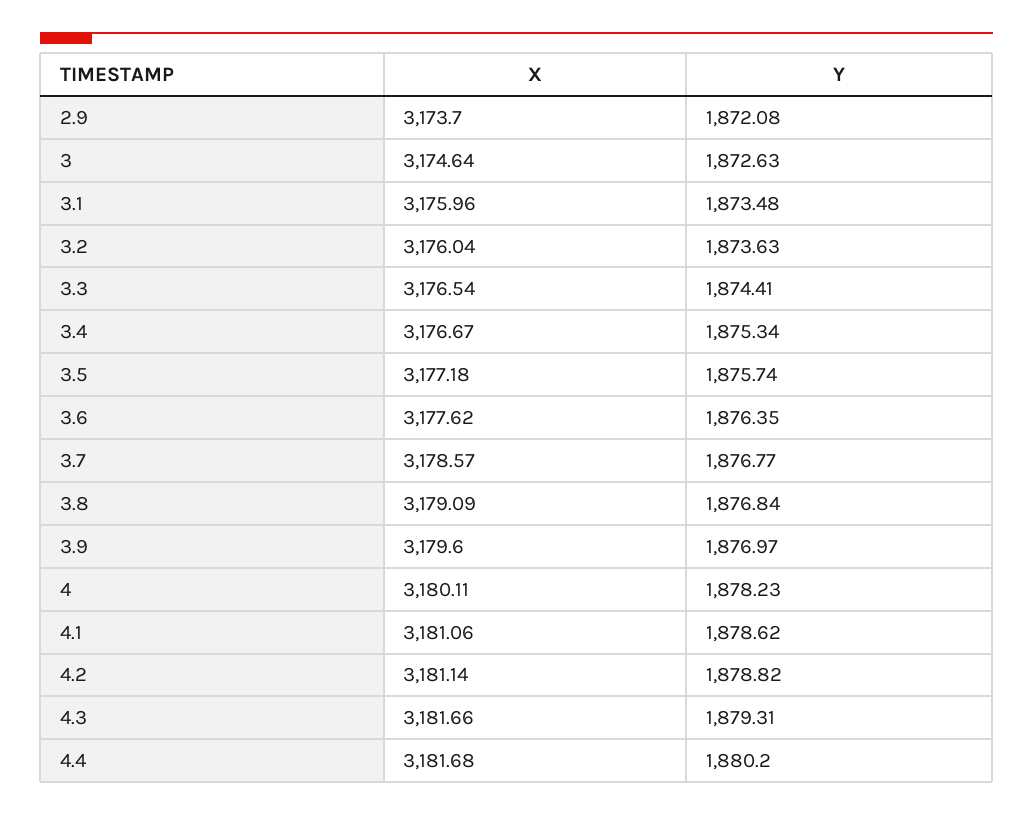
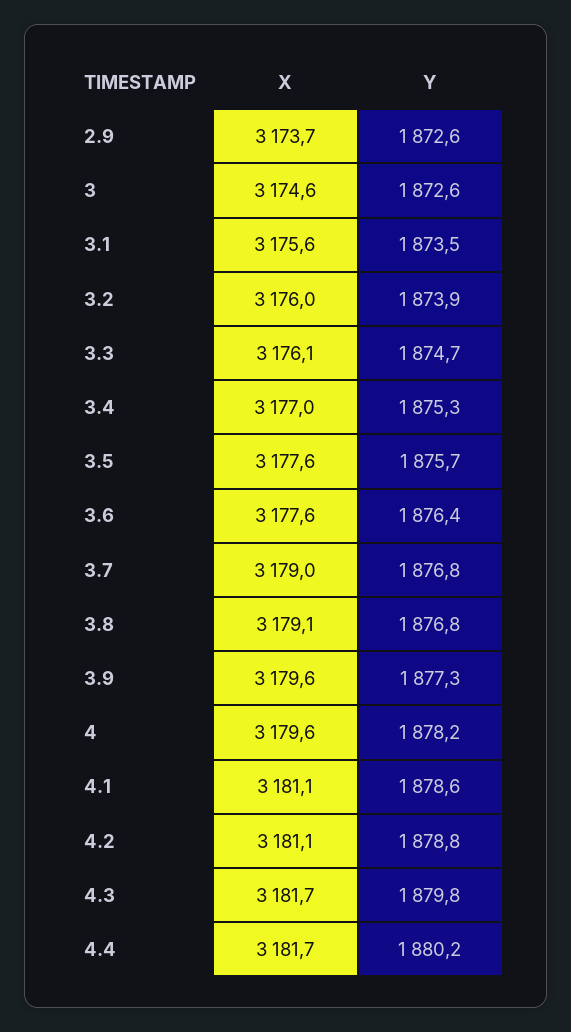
  {
    "X": {
      "2.9": 3173.7,
      "3": 3174.64,
-     "3.1": 3175.96,
+     "3.1": 3175.6,
      "3.2": 3176.04,
-     "3.3": 3176.54,
+     "3.3": 3176.1,
-     "3.4": 3176.67,
+     "3.4": 3177,
-     "3.5": 3177.18,
+     "3.5": 3177.6,
      "3.6": 3177.62,
-     "3.7": 3178.57,
+     "3.7": 3179,
      "3.8": 3179.09,
      "3.9": 3179.6,
-     "4": 3180.11,
+     "4": 3179.6,
      "4.1": 3181.06,
      "4.2": 3181.14,
      "4.3": 3181.66,
      "4.4": 3181.68
    },
    "Y": {
-     "2.9": 1872.08,
+     "2.9": 1872.6,
      "3": 1872.63,
      "3.1": 1873.48,
-     "3.2": 1873.63,
+     "3.2": 1873.9,
-     "3.3": 1874.41,
+     "3.3": 1874.7,
      "3.4": 1875.34,
      "3.5": 1875.74,
      "3.6": 1876.35,
      "3.7": 1876.77,
      "3.8": 1876.84,
-     "3.9": 1876.97,
+     "3.9": 1877.3,
      "4": 1878.23,
      "4.1": 1878.62,
      "4.2": 1878.82,
-     "4.3": 1879.31,
+     "4.3": 1879.8,
      "4.4": 1880.2
    }
  }

